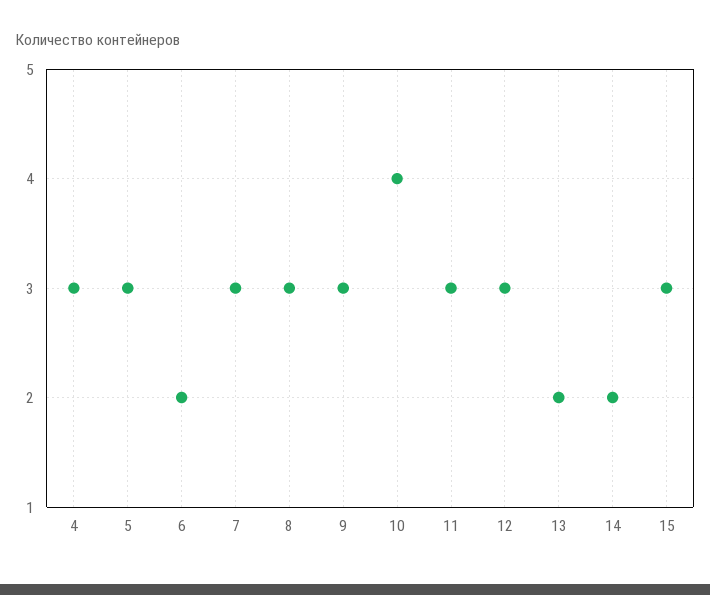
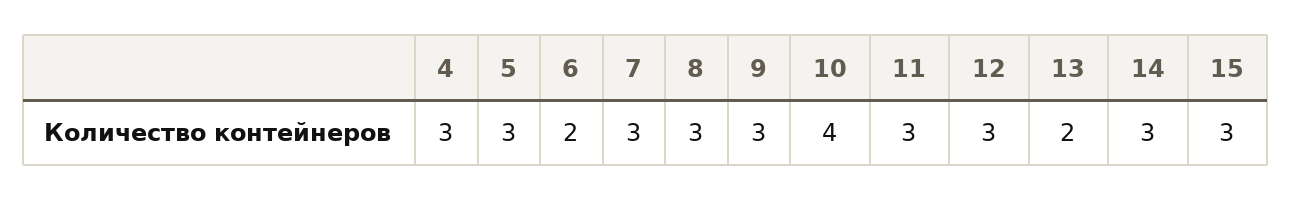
  {
    "4": 3,
    "5": 3,
    "6": 2,
    "7": 3,
    "8": 3,
    "9": 3,
    "10": 4,
    "11": 3,
    "12": 3,
    "13": 2,
-   "14": 2,
+   "14": 3,
    "15": 3
  }

